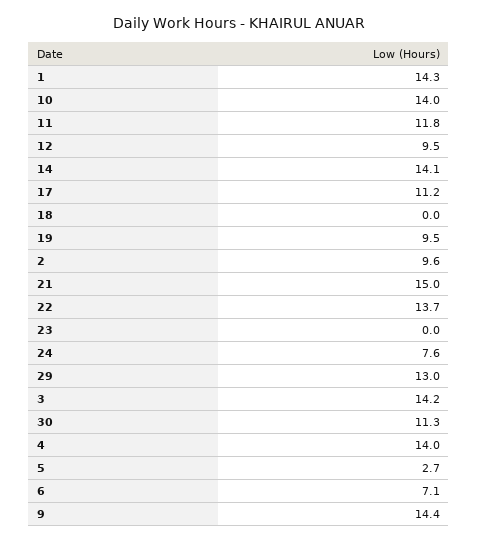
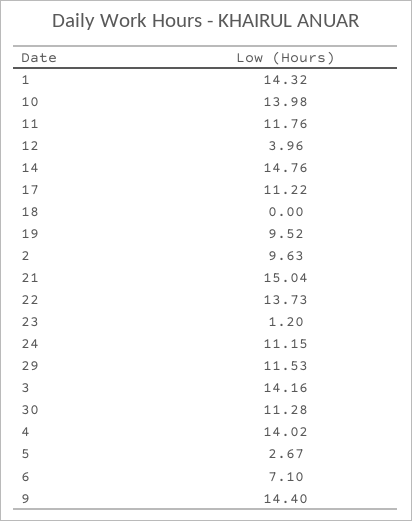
  {
    "1": 14.32,
    "10": 13.98,
    "11": 11.76,
-   "12": 9.5,
+   "12": 3.96,
-   "14": 14.1,
+   "14": 14.76,
    "17": 11.22,
    "18": 0,
    "19": 9.52,
    "2": 9.63,
    "21": 15.04,
    "22": 13.73,
-   "23": 0,
+   "23": 1.2,
-   "24": 7.6,
+   "24": 11.15,
-   "29": 13,
+   "29": 11.53,
    "3": 14.16,
    "30": 11.28,
    "4": 14.02,
    "5": 2.67,
    "6": 7.1,
    "9": 14.4
  }

